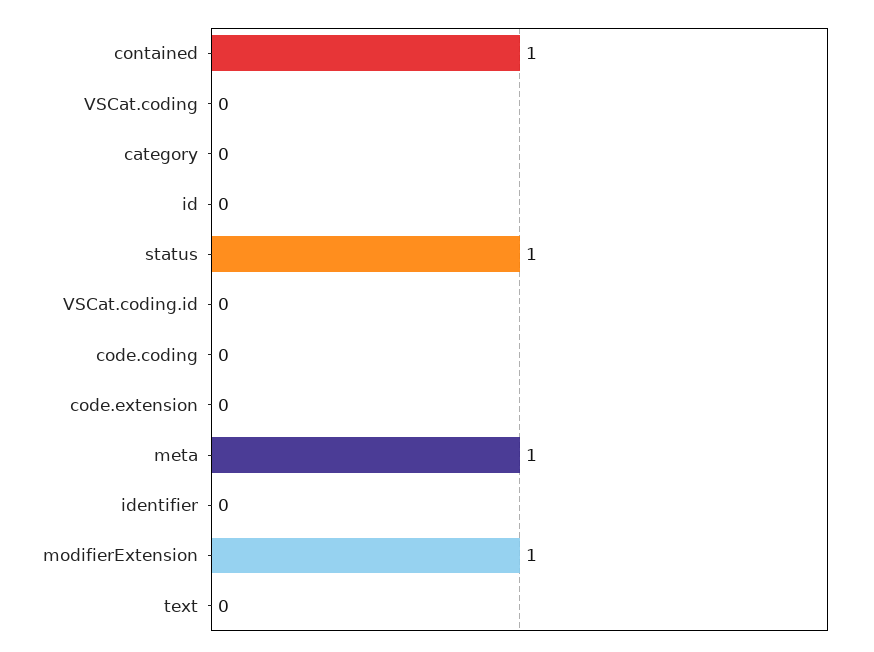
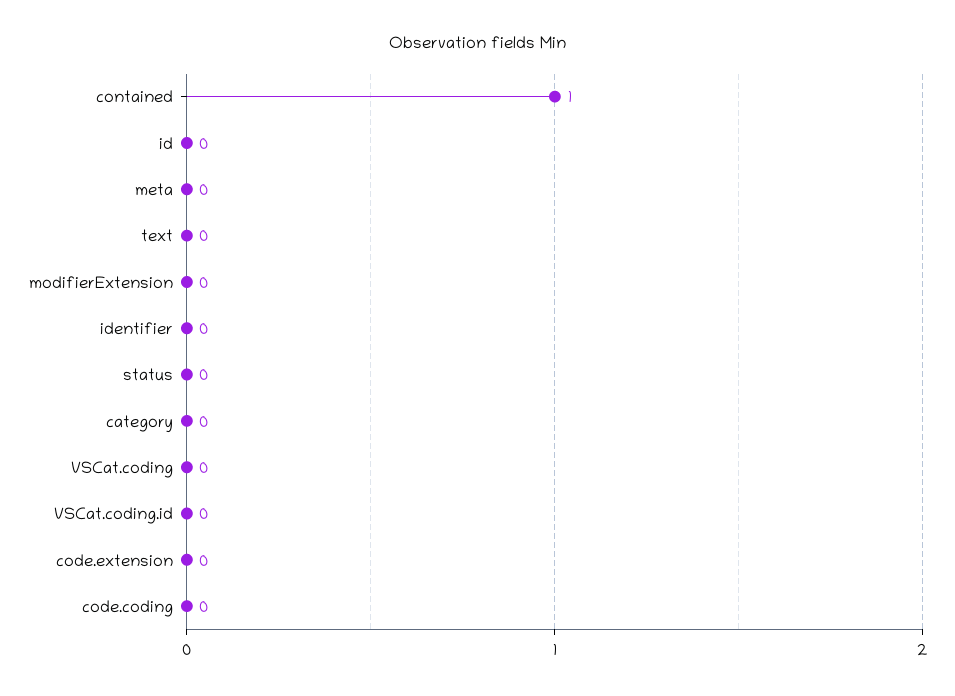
  {
    "contained": 1,
    "VSCat.coding": 0,
    "category": 0,
    "id": 0,
-   "status": 1,
+   "status": 0,
    "VSCat.coding.id": 0,
    "code.coding": 0,
    "code.extension": 0,
-   "meta": 1,
+   "meta": 0,
    "identifier": 0,
-   "modifierExtension": 1,
+   "modifierExtension": 0,
    "text": 0
  }

